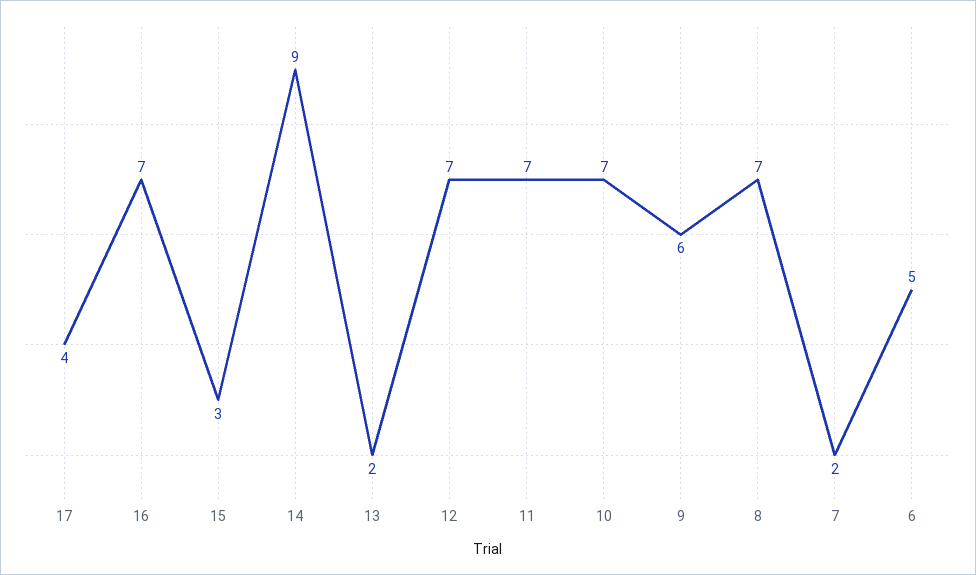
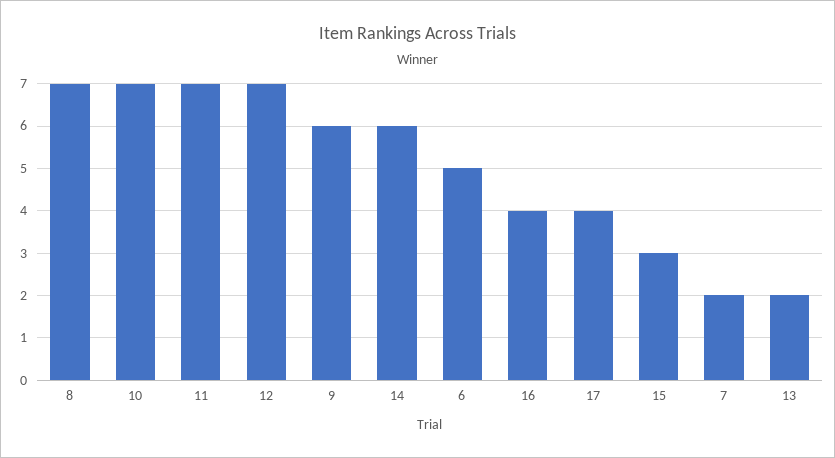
  {
    "17": 4,
-   "16": 7,
+   "16": 4,
    "15": 3,
-   "14": 9,
+   "14": 6,
    "13": 2,
    "12": 7,
    "11": 7,
    "10": 7,
    "9": 6,
    "8": 7,
    "7": 2,
    "6": 5
  }

